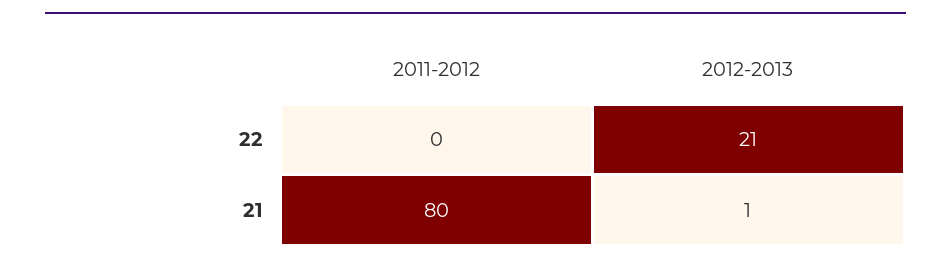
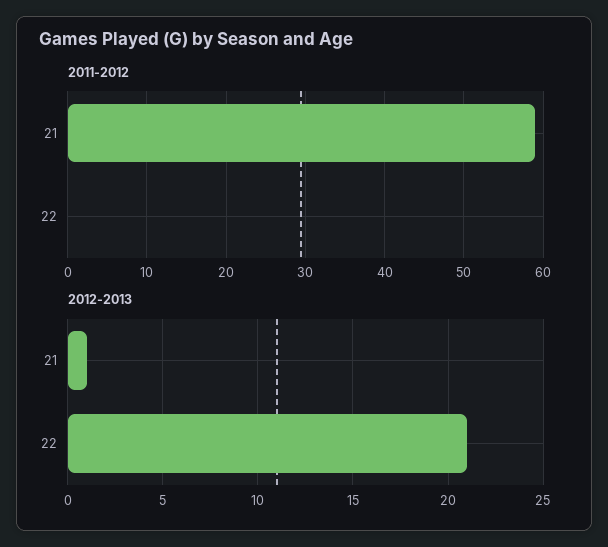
  {
    "2011-2012": {
      "22": 0,
-     "21": 80
+     "21": 59
    },
    "2012-2013": {
      "22": 21,
      "21": 1
    }
  }

